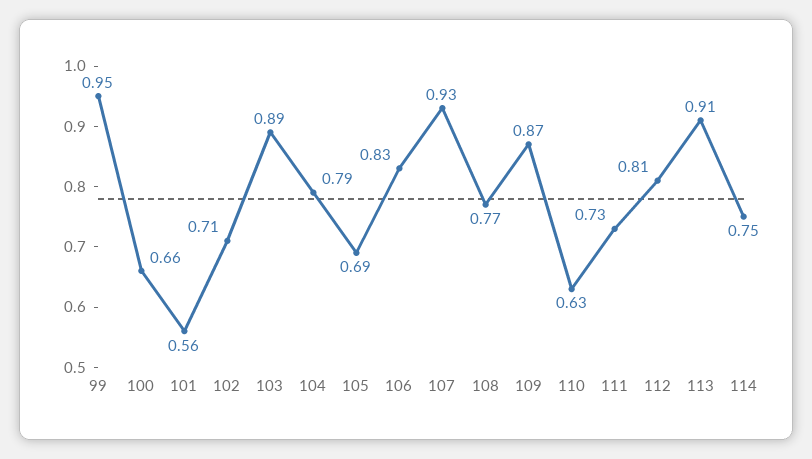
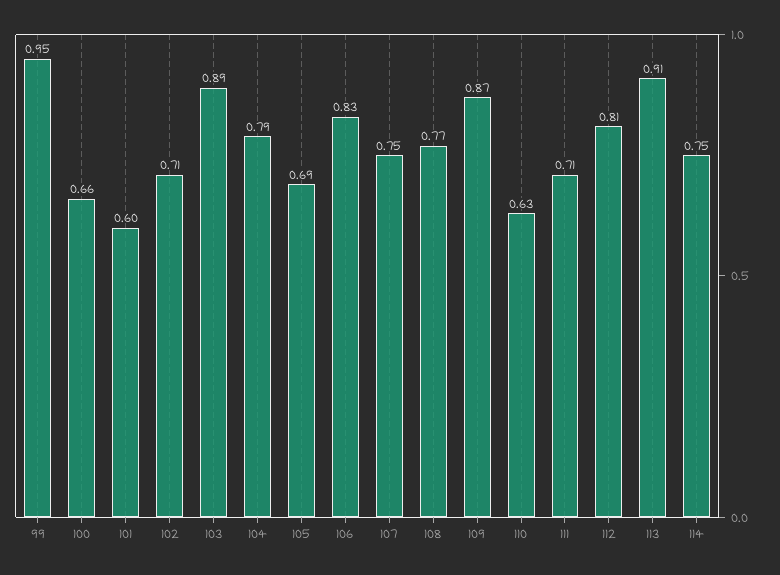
  {
    "99": 0.95,
    "100": 0.66,
-   "101": 0.56,
+   "101": 0.6,
    "102": 0.71,
    "103": 0.89,
    "104": 0.79,
    "105": 0.69,
    "106": 0.83,
-   "107": 0.93,
+   "107": 0.75,
    "108": 0.77,
    "109": 0.87,
    "110": 0.63,
-   "111": 0.73,
+   "111": 0.71,
    "112": 0.81,
    "113": 0.91,
    "114": 0.75
  }

